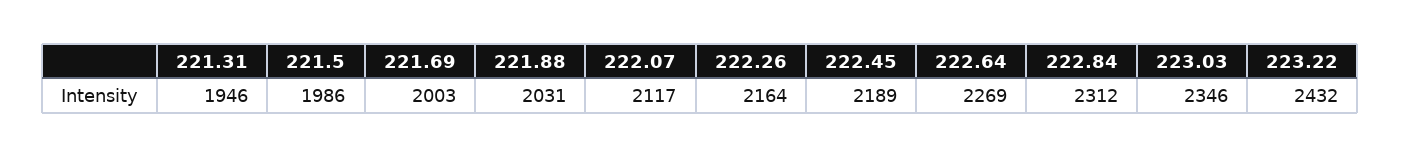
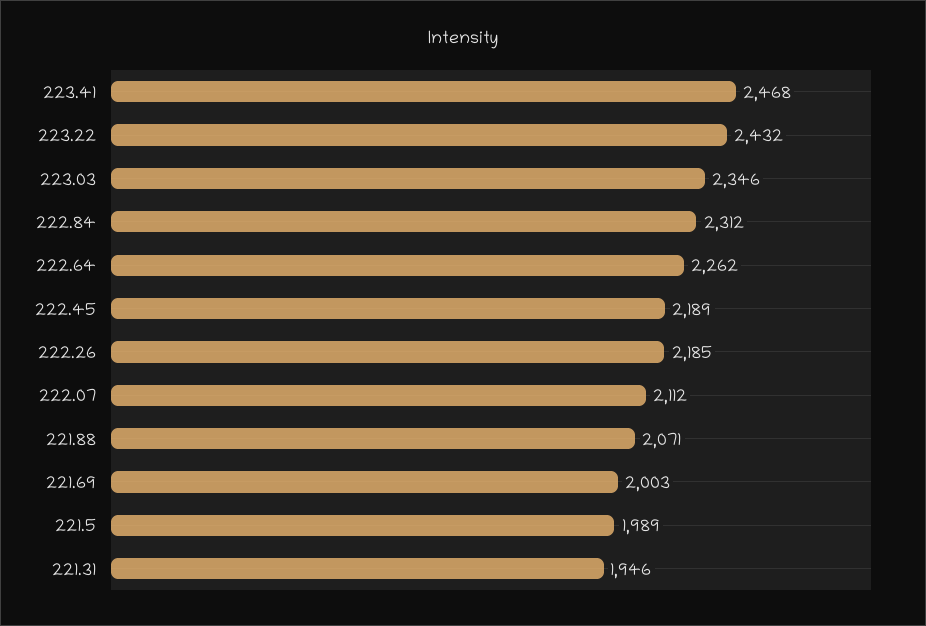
  {
    "221.31": 1946,
-   "221.5": 1986,
+   "221.5": 1989,
    "221.69": 2003,
-   "221.88": 2031,
+   "221.88": 2071,
-   "222.07": 2117,
+   "222.07": 2112,
-   "222.26": 2164,
+   "222.26": 2185,
    "222.45": 2189,
-   "222.64": 2269,
+   "222.64": 2262,
    "222.84": 2312,
    "223.03": 2346,
-   "223.22": 2432
+   "223.22": 2432,
+   "223.41": 2468
  }

